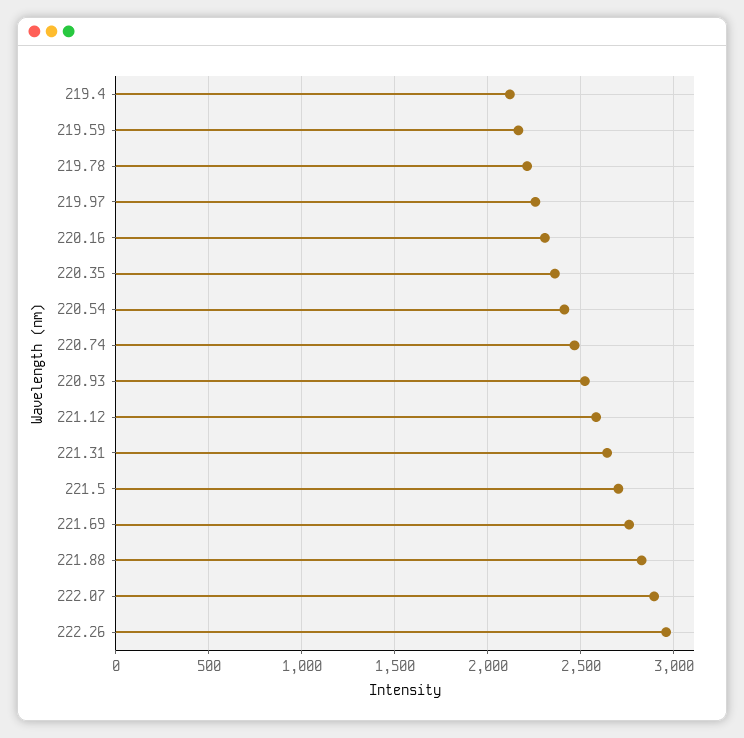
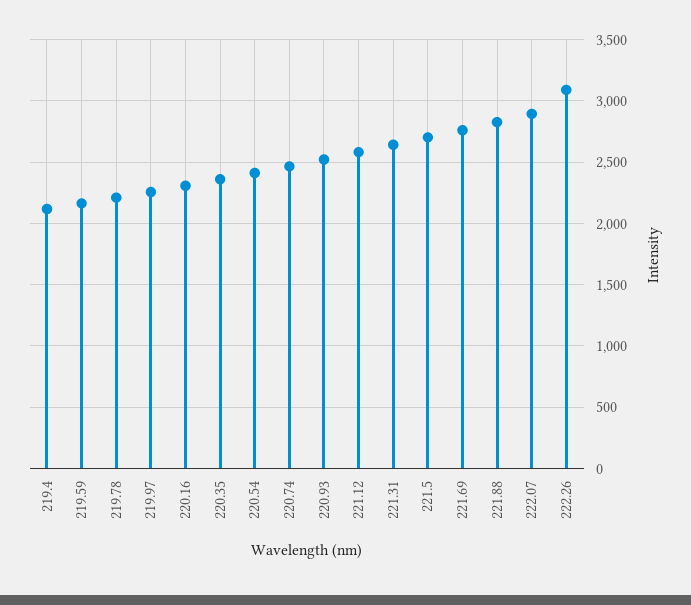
  {
    "219.4": 2100,
    "219.59": 2150,
    "219.78": 2200,
    "219.97": 2250,
    "220.16": 2300,
    "220.35": 2350,
    "220.54": 2400,
    "220.74": 2450,
    "220.93": 2500,
    "221.12": 2600,
    "221.31": 2650,
    "221.5": 2700,
    "221.69": 2750,
    "221.88": 2850,
    "222.07": 2900,
-   "222.26": 2950
+   "222.26": 3100
  }

